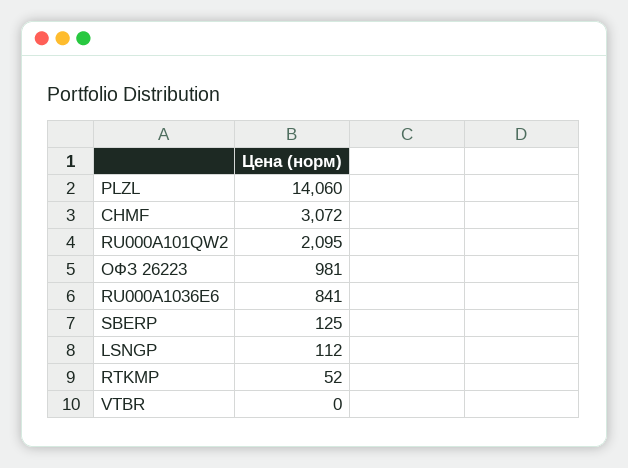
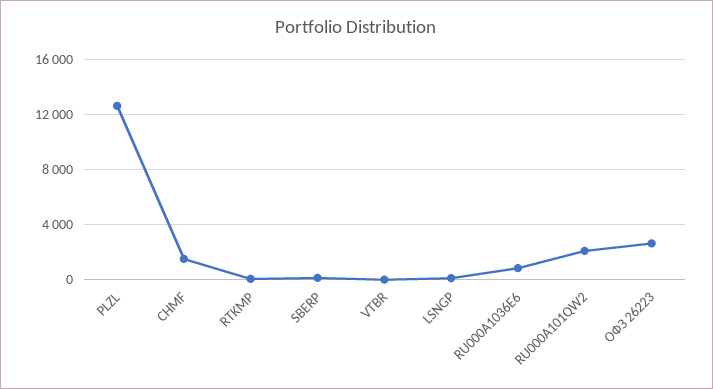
  {
-   "PLZL": 14060,
+   "PLZL": 12500,
-   "CHMF": 3072,
+   "CHMF": 1500,
    "RU000A101QW2": 2095,
-   "ОФЗ 26223": 981,
+   "ОФЗ 26223": 2500,
    "RU000A1036E6": 841,
    "SBERP": 125,
    "LSNGP": 112,
    "RTKMP": 52,
    "VTBR": 0
  }

